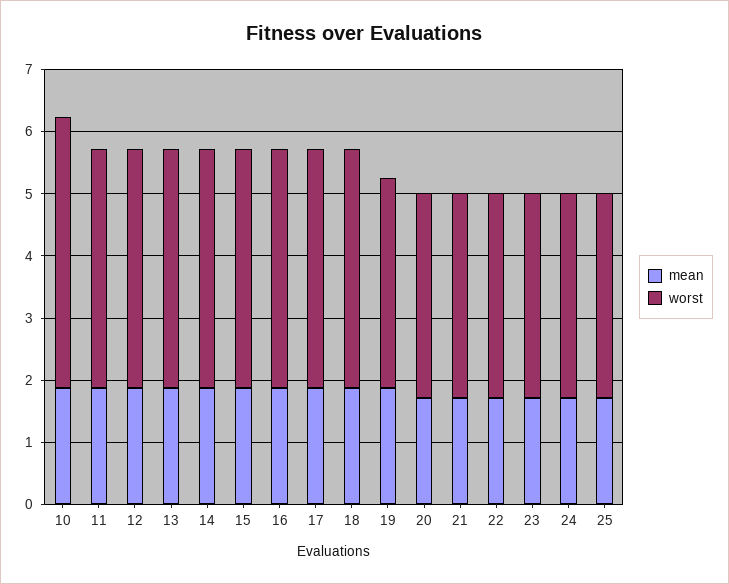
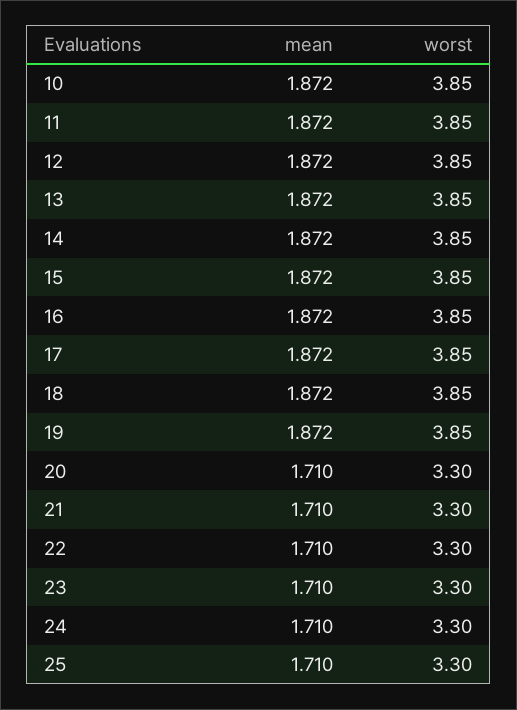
  {
    "mean": {
      "10": 1.872,
      "11": 1.872,
      "12": 1.872,
      "13": 1.872,
      "14": 1.872,
      "15": 1.872,
      "16": 1.872,
      "17": 1.872,
      "18": 1.872,
      "19": 1.872,
      "20": 1.71,
      "21": 1.71,
      "22": 1.71,
      "23": 1.71,
      "24": 1.71,
      "25": 1.71
    },
    "worst": {
-     "10": 4.4,
+     "10": 3.85,
      "11": 3.85,
      "12": 3.85,
      "13": 3.85,
      "14": 3.85,
      "15": 3.85,
      "16": 3.85,
      "17": 3.85,
      "18": 3.85,
-     "19": 3.4,
+     "19": 3.85,
      "20": 3.3,
      "21": 3.3,
      "22": 3.3,
      "23": 3.3,
      "24": 3.3,
      "25": 3.3
    }
  }

